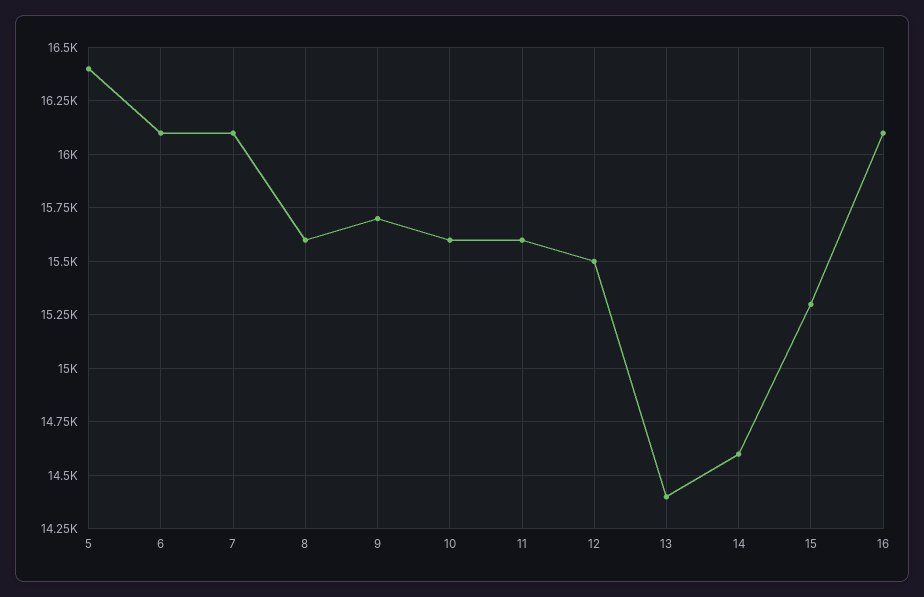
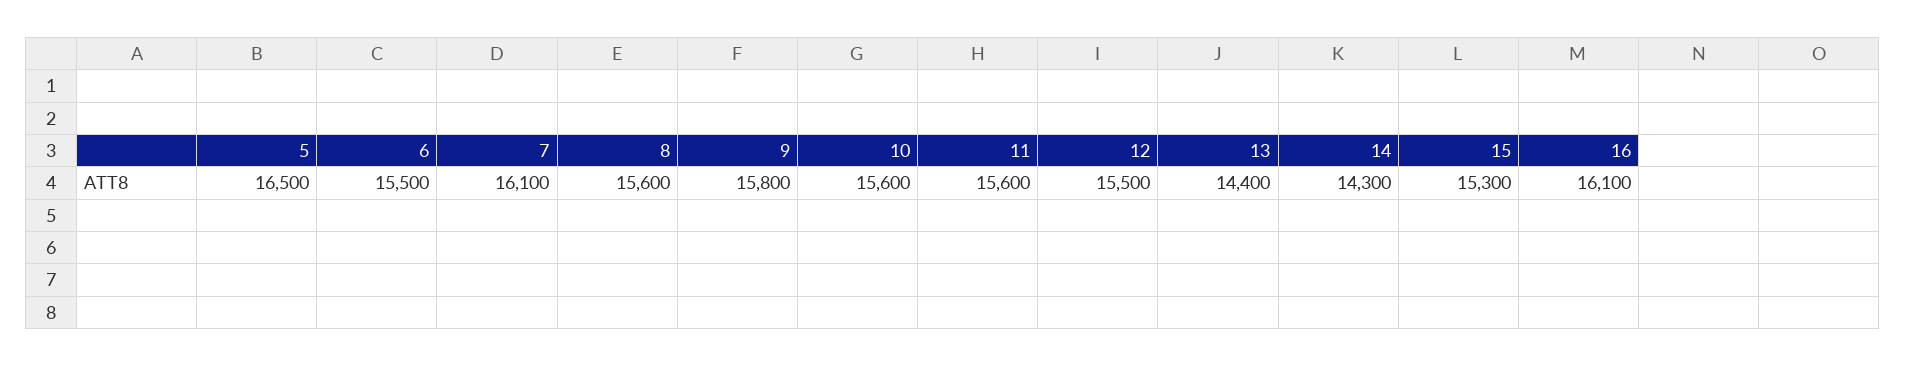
  {
-   "5": 16400,
+   "5": 16500,
-   "6": 16100,
+   "6": 15500,
    "7": 16100,
    "8": 15600,
-   "9": 15700,
+   "9": 15800,
    "10": 15600,
    "11": 15600,
    "12": 15500,
    "13": 14400,
-   "14": 14600,
+   "14": 14300,
    "15": 15300,
    "16": 16100
  }

